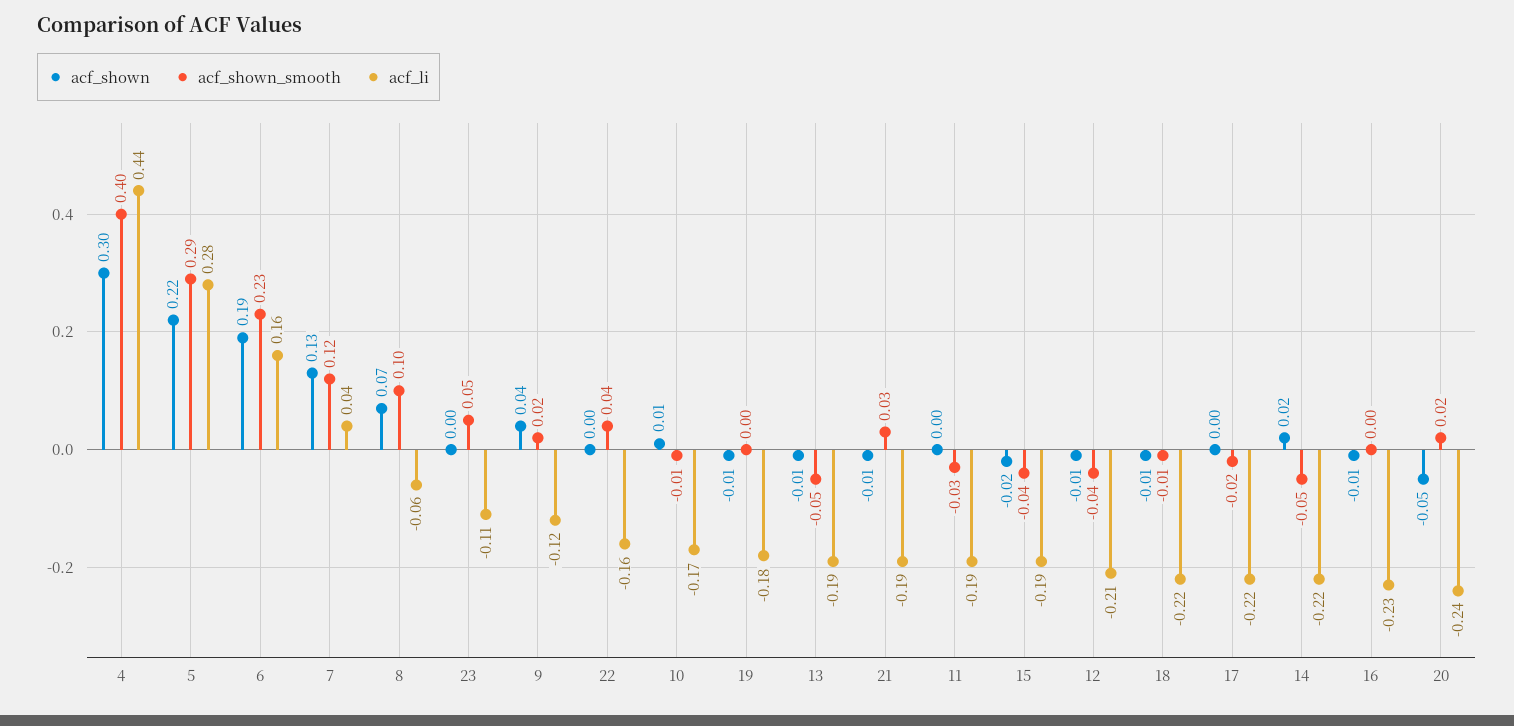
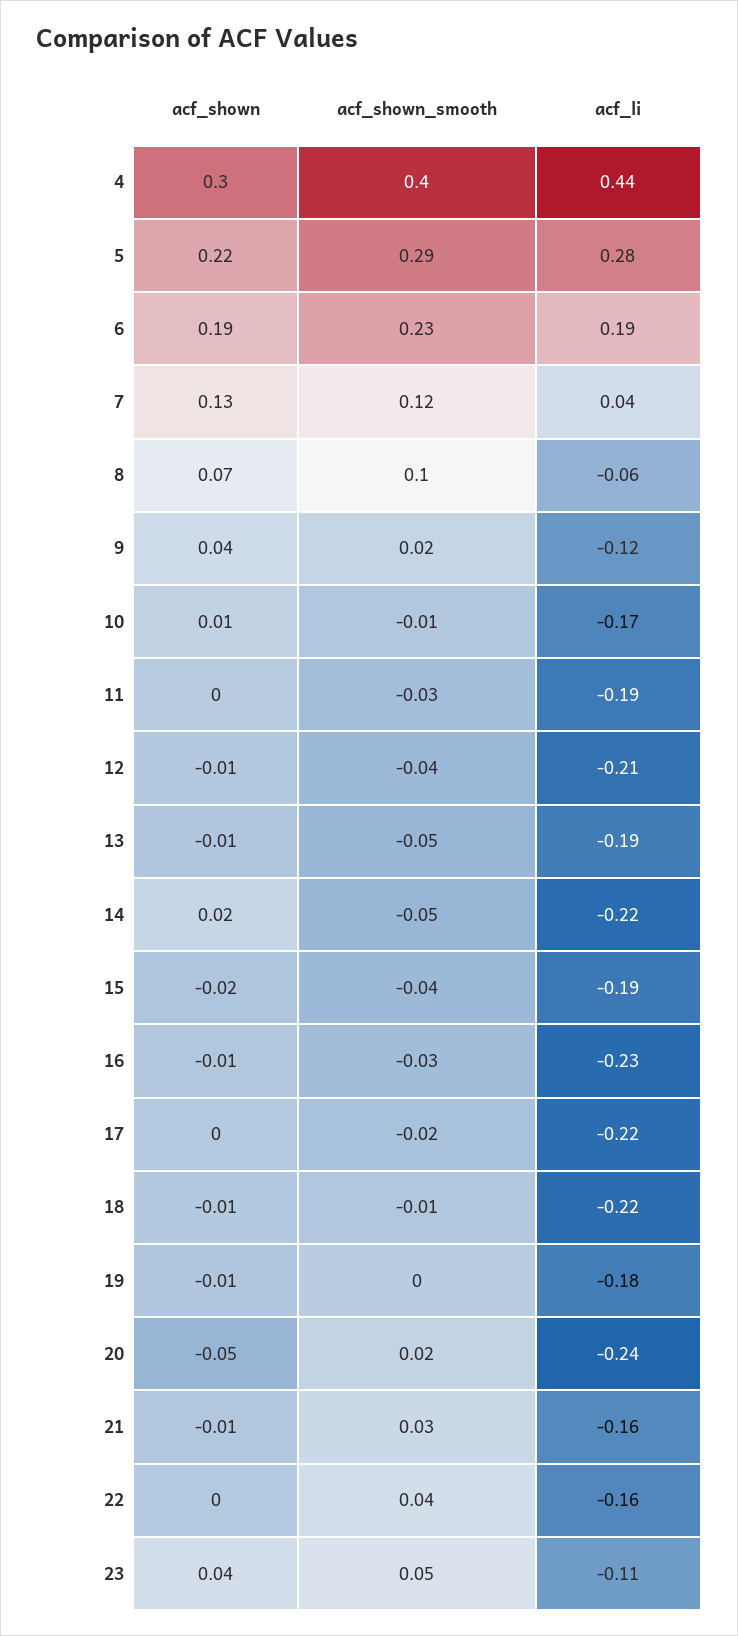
  {
    "acf_shown": {
      "4": 0.3,
      "5": 0.22,
      "6": 0.19,
      "7": 0.13,
      "8": 0.07,
-     "23": 0,
+     "23": 0.04,
      "9": 0.04,
      "22": 0,
      "10": 0.01,
      "19": -0.01,
      "13": -0.01,
      "21": -0.01,
      "11": 0,
      "15": -0.02,
      "12": -0.01,
      "18": -0.01,
      "17": 0,
      "14": 0.02,
      "16": -0.01,
      "20": -0.05
    },
    "acf_shown_smooth": {
      "4": 0.4,
      "5": 0.29,
      "6": 0.23,
      "7": 0.12,
      "8": 0.1,
      "23": 0.05,
      "9": 0.02,
      "22": 0.04,
      "10": -0.01,
      "19": 0,
      "13": -0.05,
      "21": 0.03,
      "11": -0.03,
      "15": -0.04,
      "12": -0.04,
      "18": -0.01,
      "17": -0.02,
      "14": -0.05,
-     "16": 0,
+     "16": -0.03,
      "20": 0.02
    },
    "acf_li": {
      "4": 0.44,
      "5": 0.28,
-     "6": 0.16,
+     "6": 0.19,
      "7": 0.04,
      "8": -0.06,
      "23": -0.11,
      "9": -0.12,
      "22": -0.16,
      "10": -0.17,
      "19": -0.18,
      "13": -0.19,
-     "21": -0.19,
+     "21": -0.16,
      "11": -0.19,
      "15": -0.19,
      "12": -0.21,
      "18": -0.22,
      "17": -0.22,
      "14": -0.22,
      "16": -0.23,
      "20": -0.24
    }
  }

